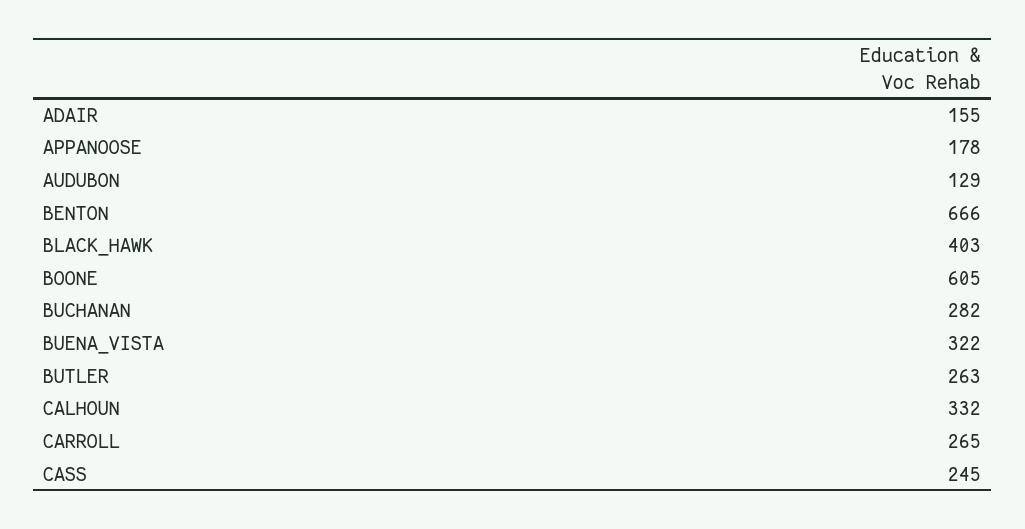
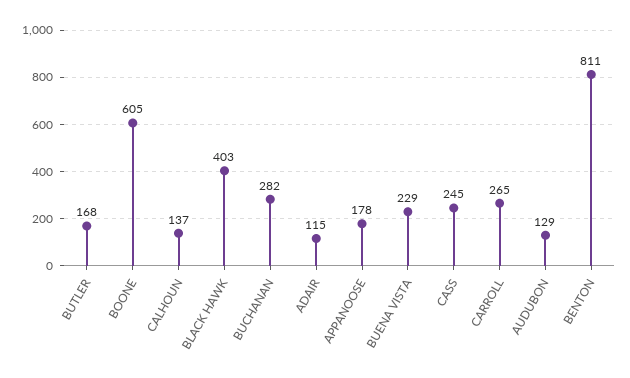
  {
-   "ADAIR": 155,
+   "ADAIR": 115,
    "APPANOOSE": 178,
    "AUDUBON": 129,
-   "BENTON": 666,
+   "BENTON": 811,
    "BLACK_HAWK": 403,
    "BOONE": 605,
    "BUCHANAN": 282,
-   "BUENA_VISTA": 322,
+   "BUENA_VISTA": 229,
-   "BUTLER": 263,
+   "BUTLER": 168,
-   "CALHOUN": 332,
+   "CALHOUN": 137,
    "CARROLL": 265,
    "CASS": 245
  }

